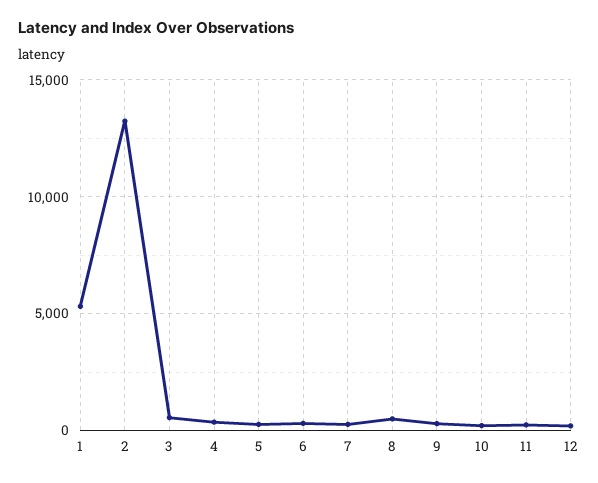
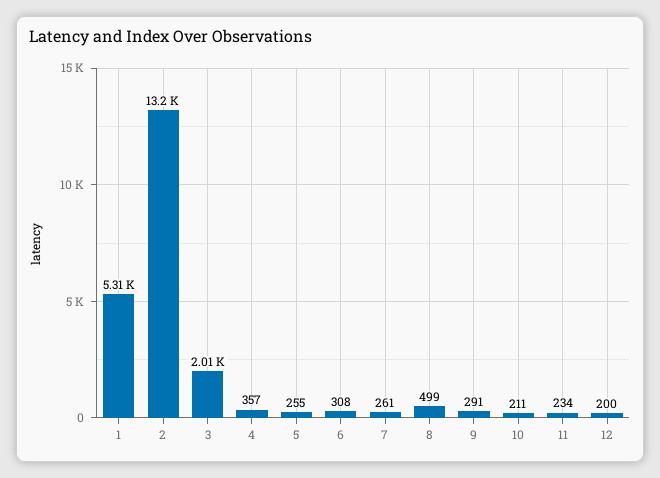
  {
    "1": 5310,
    "2": 13200,
-   "3": 500,
+   "3": 2010,
    "4": 357,
    "5": 255,
    "6": 308,
    "7": 261,
    "8": 499,
    "9": 291,
    "10": 211,
    "11": 234,
    "12": 200
  }

